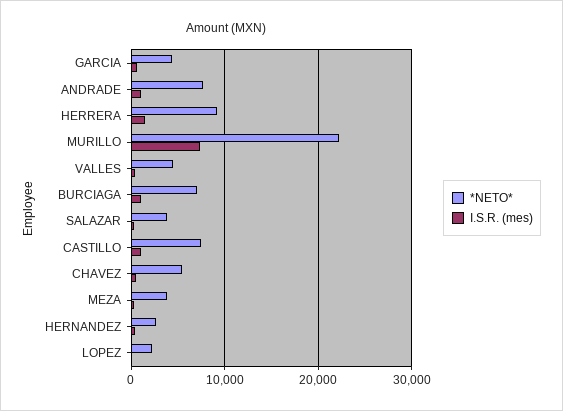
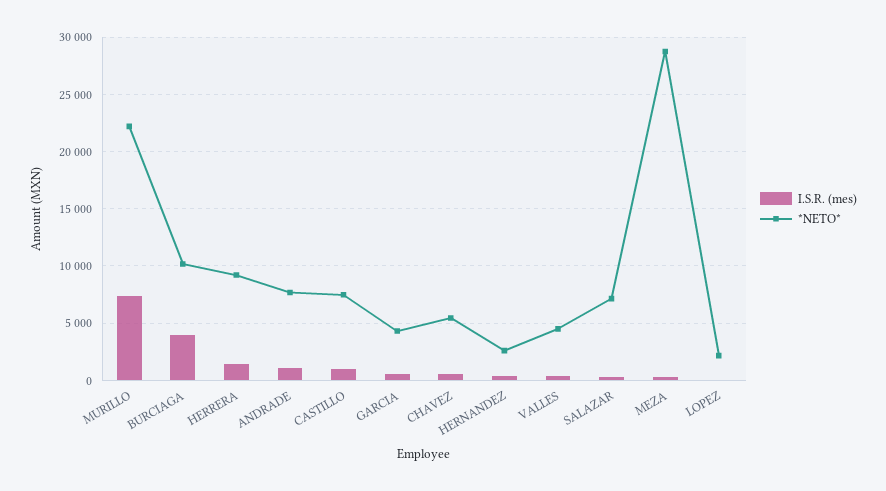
  {
    "*NETO*": {
      "GARCIA": 4000,
      "ANDRADE": 8000,
      "HERRERA": 9000,
      "MURILLO": 22000,
      "VALLES": 5000,
-     "BURCIAGA": 7000,
+     "BURCIAGA": 10000,
-     "SALAZAR": 4000,
+     "SALAZAR": 7000,
      "CASTILLO": 7000,
      "CHAVEZ": 5000,
-     "MEZA": 4000,
+     "MEZA": 29000,
      "HERNANDEZ": 3000,
      "LOPEZ": 2000
    },
    "I.S.R. (mes)": {
      "GARCIA": 1000,
      "ANDRADE": 1000,
      "HERRERA": 1000,
      "MURILLO": 7000,
      "VALLES": 0,
-     "BURCIAGA": 1000,
+     "BURCIAGA": 4000,
      "SALAZAR": 0,
      "CASTILLO": 1000,
      "CHAVEZ": 1000,
      "MEZA": 0,
      "HERNANDEZ": 0,
      "LOPEZ": 0
    }
  }

